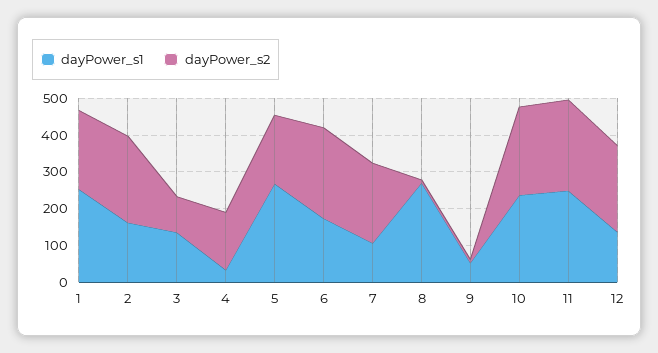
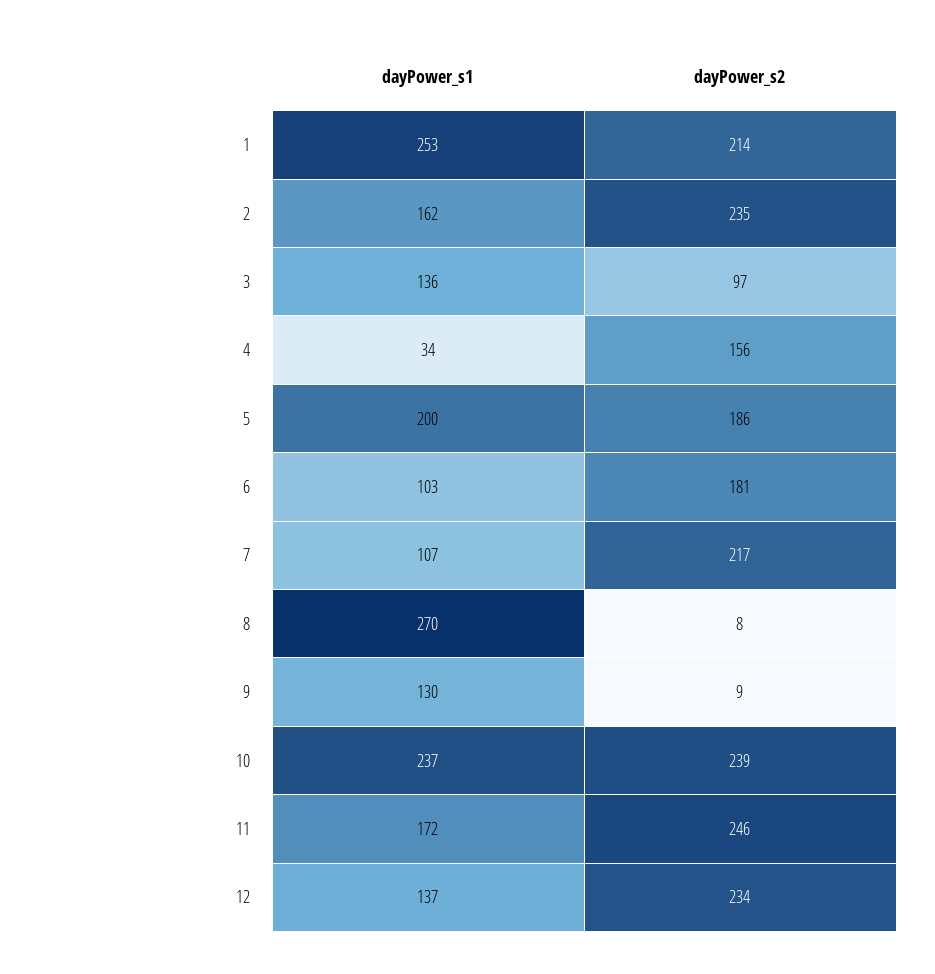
  {
    "dayPower_s1": {
      "1": 253,
      "2": 162,
      "3": 136,
      "4": 34,
-     "5": 275,
+     "5": 200,
-     "6": 175,
+     "6": 103,
      "7": 107,
      "8": 270,
-     "9": 50,
+     "9": 130,
      "10": 237,
-     "11": 250,
+     "11": 172,
      "12": 137
    },
    "dayPower_s2": {
      "1": 214,
      "2": 235,
      "3": 97,
      "4": 156,
      "5": 186,
-     "6": 250,
+     "6": 181,
      "7": 217,
      "8": 8,
      "9": 9,
      "10": 239,
      "11": 246,
      "12": 234
    }
  }

